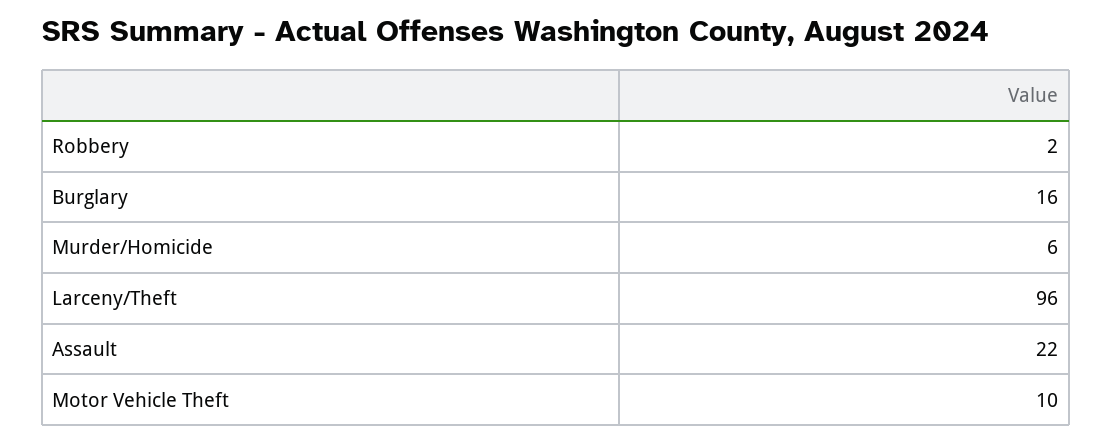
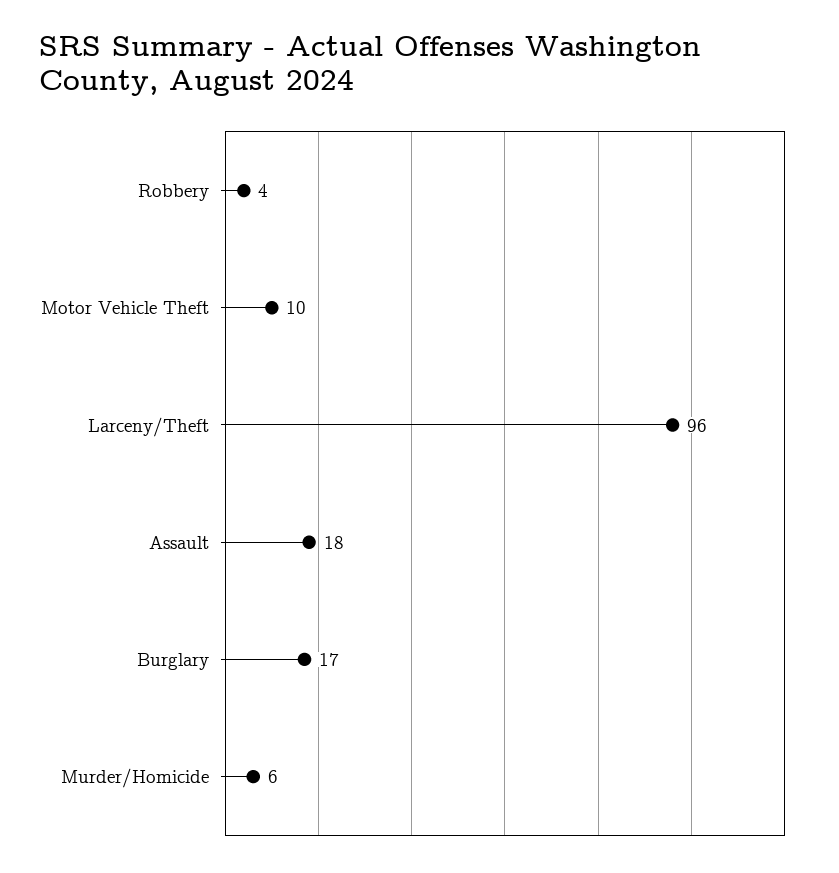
  {
-   "Robbery": 2,
+   "Robbery": 4,
-   "Burglary": 16,
+   "Burglary": 17,
    "Murder/Homicide": 6,
    "Larceny/Theft": 96,
-   "Assault": 22,
+   "Assault": 18,
    "Motor Vehicle Theft": 10
  }

